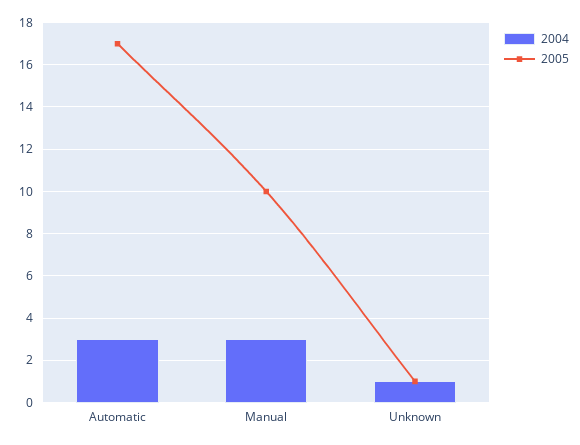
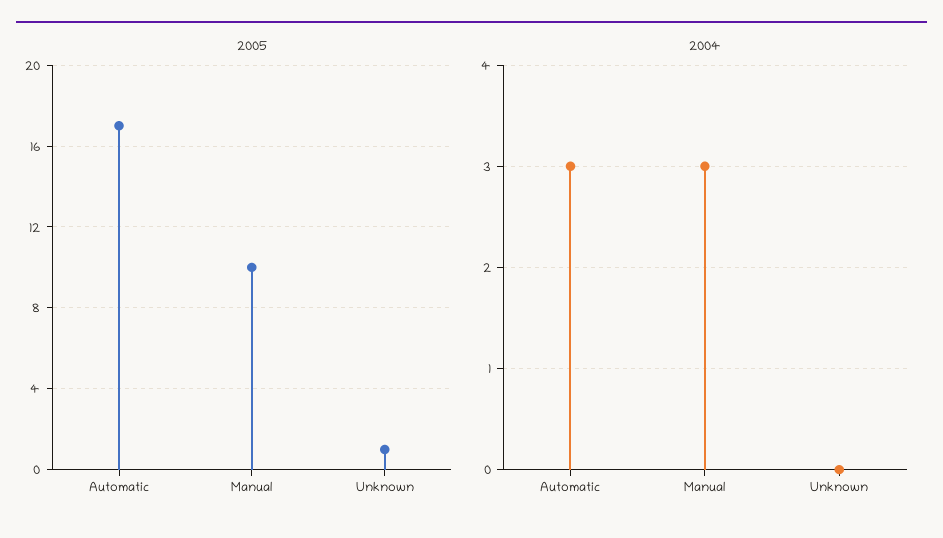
  {
    "2004": {
      "Automatic": 3,
      "Manual": 3,
-     "Unknown": 1
+     "Unknown": 0
    },
    "2005": {
      "Automatic": 17,
      "Manual": 10,
      "Unknown": 1
    }
  }

